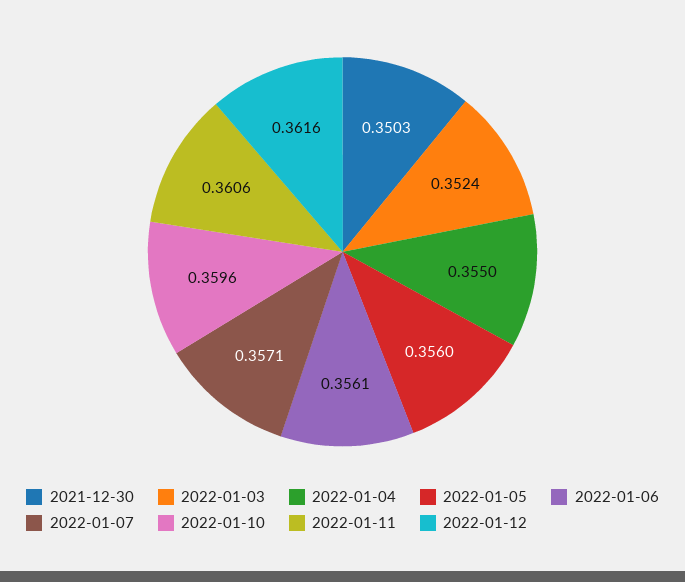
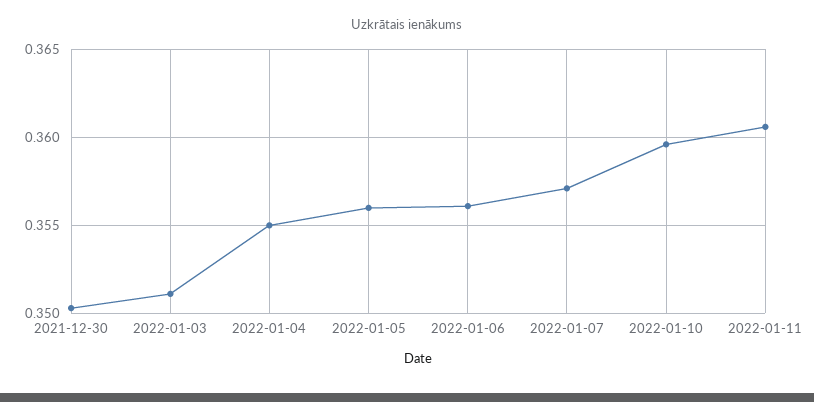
  {
    "2021-12-30": 0.3503,
-   "2022-01-03": 0.3524,
+   "2022-01-03": 0.351,
    "2022-01-04": 0.355,
    "2022-01-05": 0.356,
    "2022-01-06": 0.3561,
    "2022-01-07": 0.3571,
    "2022-01-10": 0.3596,
-   "2022-01-11": 0.3606,
+   "2022-01-11": 0.3606
-   "2022-01-12": 0.3616
  }

